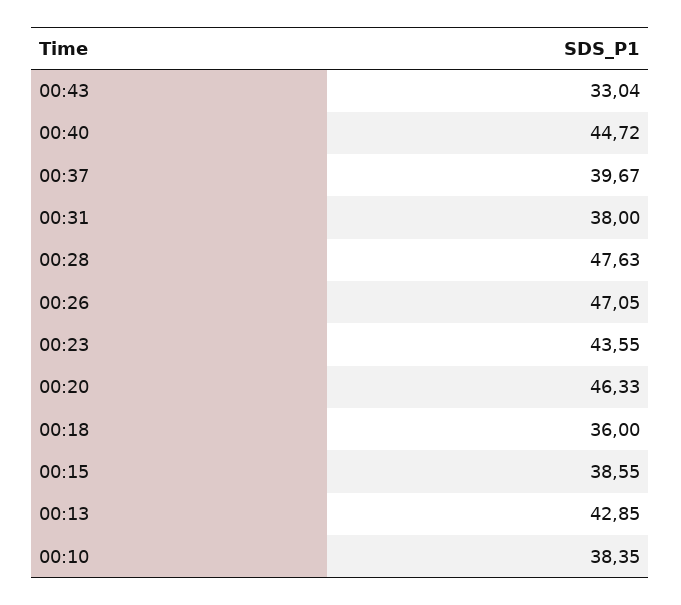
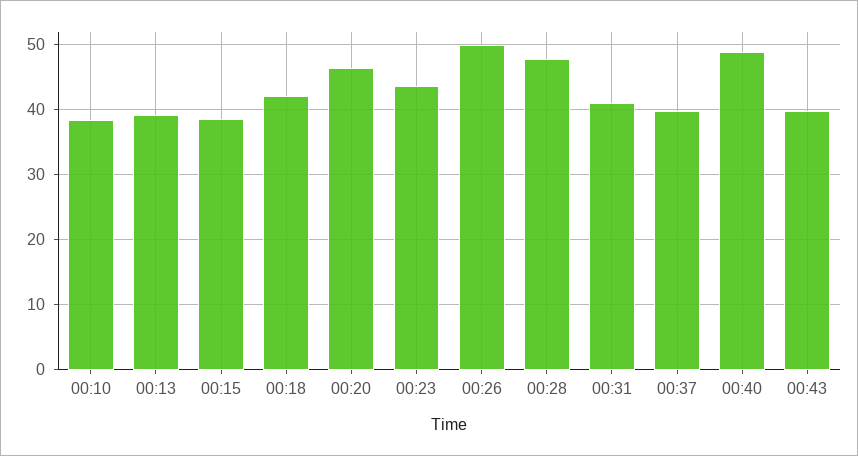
  {
-   "00:43": 33.04,
+   "00:43": 40,
-   "00:40": 44.72,
+   "00:40": 49,
    "00:37": 39.67,
-   "00:31": 38,
+   "00:31": 41,
    "00:28": 47.63,
-   "00:26": 47.05,
+   "00:26": 50,
    "00:23": 43.55,
    "00:20": 46.33,
-   "00:18": 36,
+   "00:18": 42,
    "00:15": 38.55,
-   "00:13": 42.85,
+   "00:13": 39,
    "00:10": 38.35
  }

